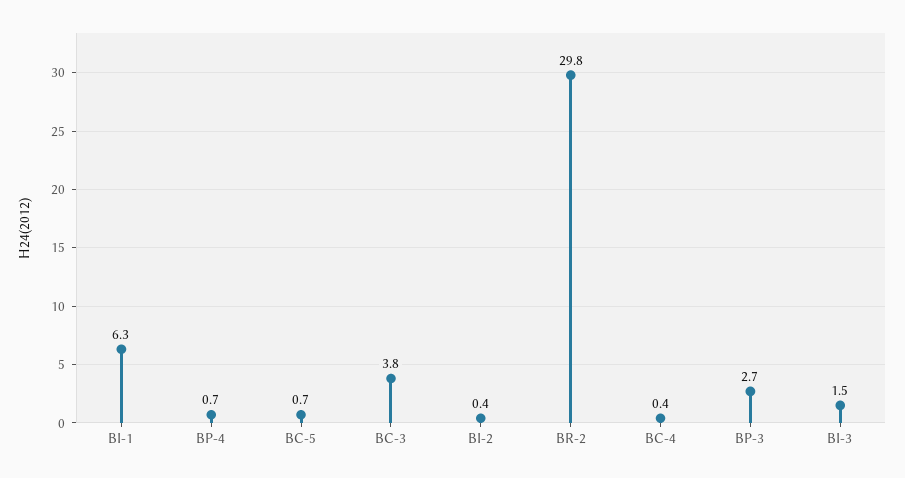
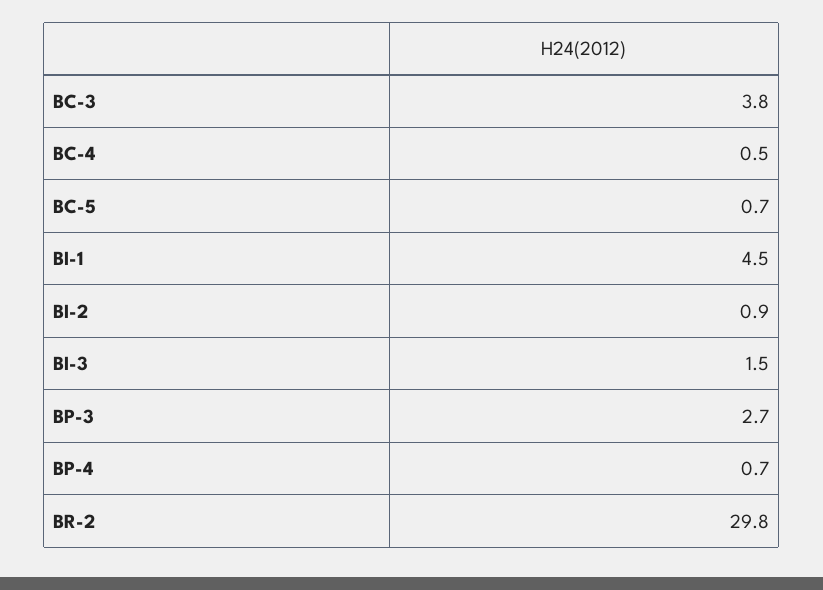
  {
-   "BI-1": 6.3,
+   "BI-1": 4.5,
    "BP-4": 0.7,
    "BC-5": 0.7,
    "BC-3": 3.8,
-   "BI-2": 0.4,
+   "BI-2": 0.9,
    "BR-2": 29.8,
-   "BC-4": 0.4,
+   "BC-4": 0.5,
    "BP-3": 2.7,
    "BI-3": 1.5
  }

